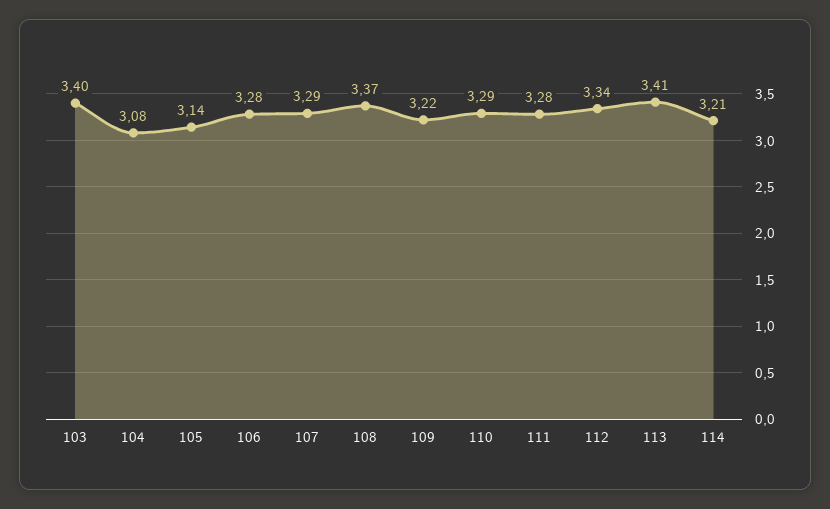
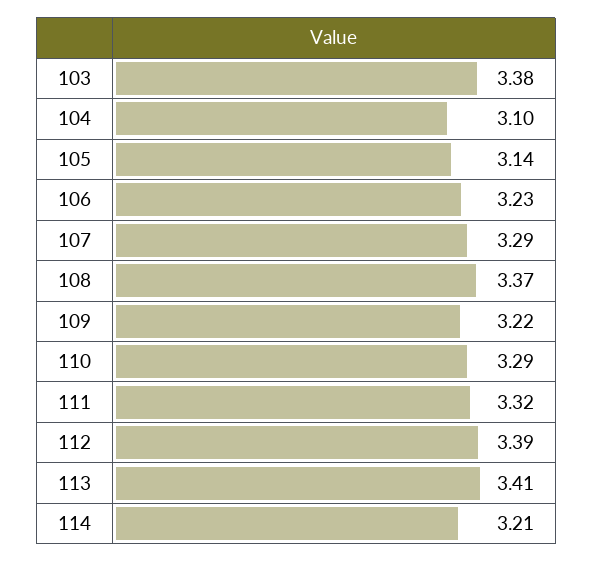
  {
-   "103": 3.4,
+   "103": 3.38,
-   "104": 3.08,
+   "104": 3.1,
    "105": 3.14,
-   "106": 3.28,
+   "106": 3.23,
    "107": 3.29,
    "108": 3.37,
    "109": 3.22,
    "110": 3.29,
-   "111": 3.28,
+   "111": 3.32,
-   "112": 3.34,
+   "112": 3.39,
    "113": 3.41,
    "114": 3.21
  }

